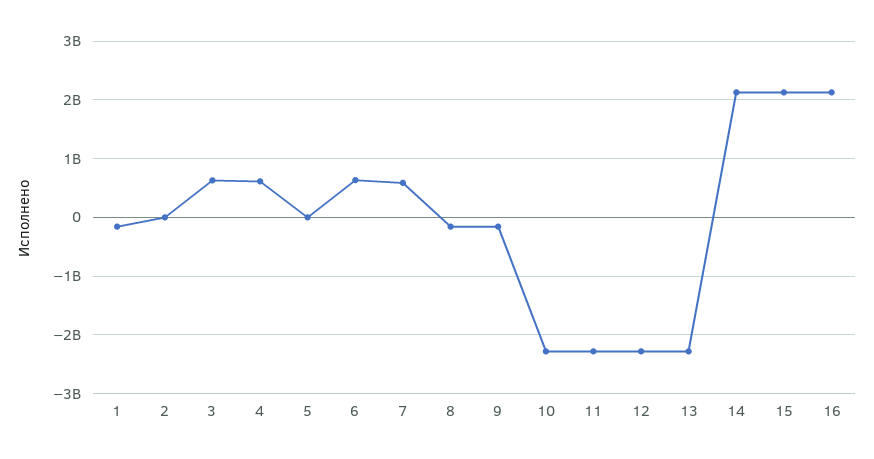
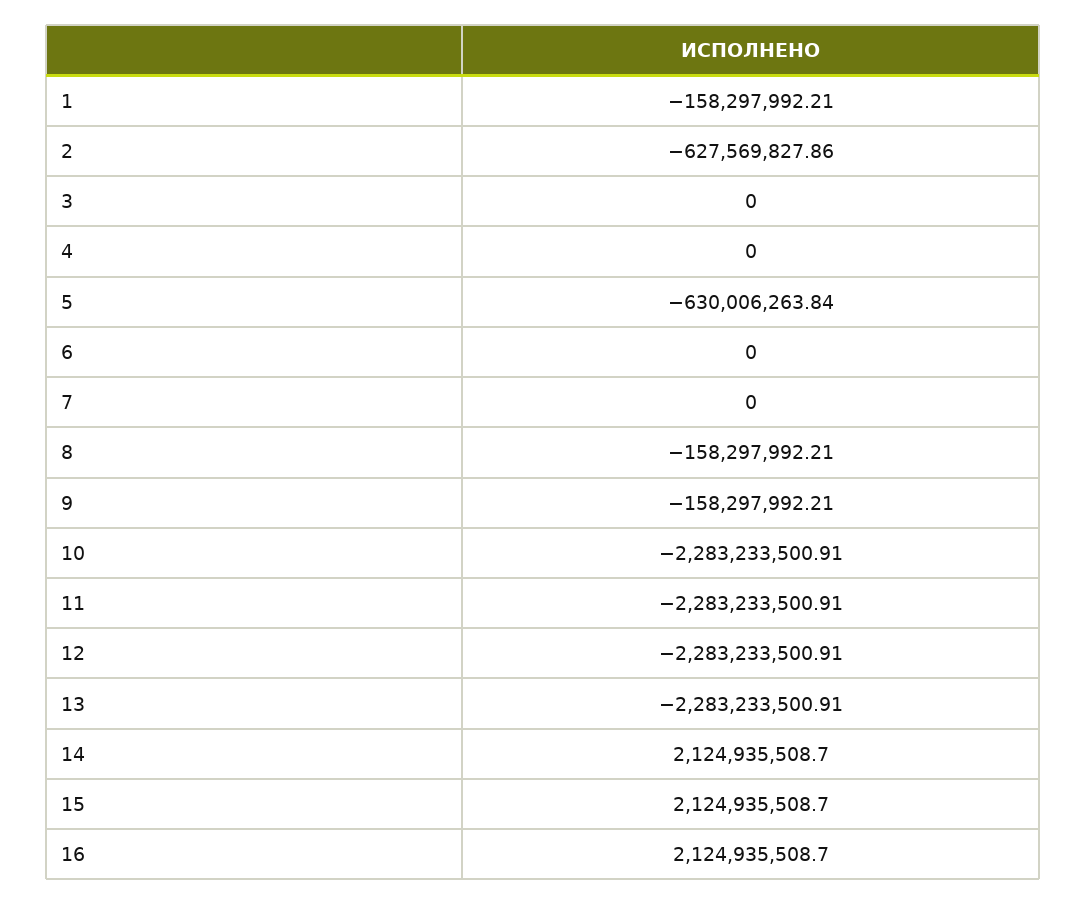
  {
    "1": -158297992.21,
-   "2": 0,
+   "2": -627569827.86,
-   "3": 600000000,
+   "3": 0,
-   "4": 600000000,
+   "4": 0,
-   "5": 0,
+   "5": -630006263.84,
-   "6": 600000000,
+   "6": 0,
-   "7": 600000000,
+   "7": 0,
    "8": -158297992.21,
    "9": -158297992.21,
    "10": -2283233500.91,
    "11": -2283233500.91,
    "12": -2283233500.91,
    "13": -2283233500.91,
    "14": 2124935508.7,
    "15": 2124935508.7,
    "16": 2124935508.7
  }

